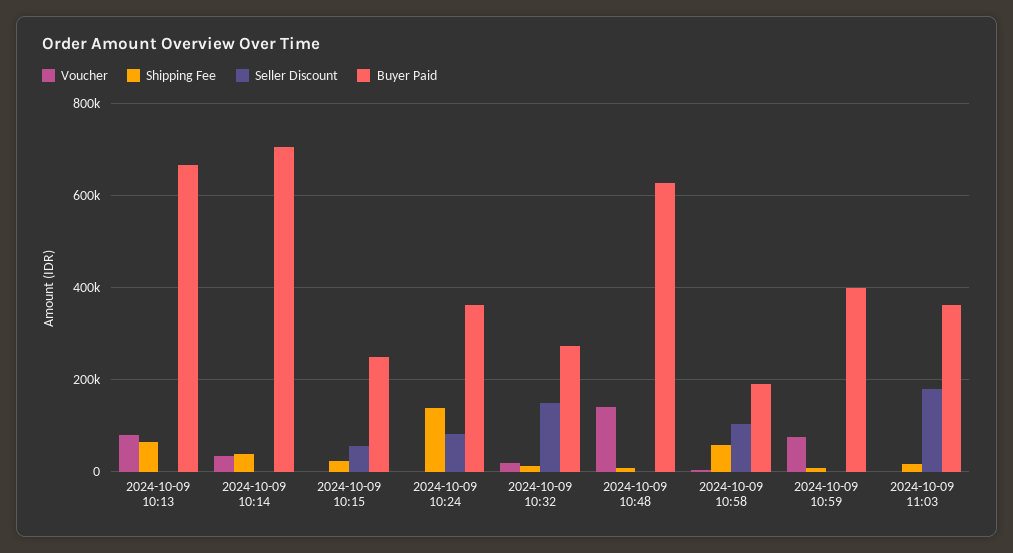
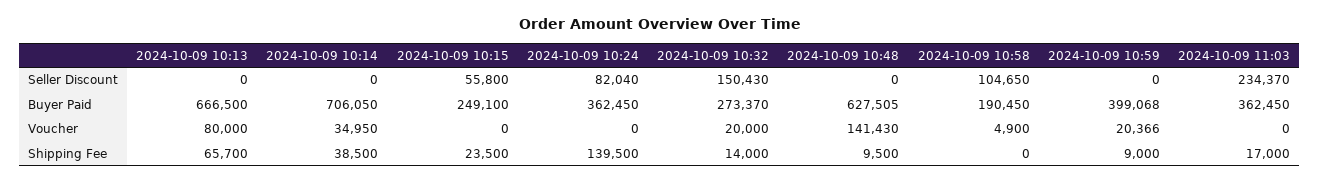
  {
    "Voucher": {
      "2024-10-09 10:13": 80000,
      "2024-10-09 10:14": 34950,
      "2024-10-09 10:15": 0,
      "2024-10-09 10:24": 0,
      "2024-10-09 10:32": 20000,
      "2024-10-09 10:48": 141430,
      "2024-10-09 10:58": 4900,
-     "2024-10-09 10:59": 80000,
+     "2024-10-09 10:59": 20366,
      "2024-10-09 11:03": 0
    },
    "Shipping Fee": {
      "2024-10-09 10:13": 65700,
      "2024-10-09 10:14": 38500,
      "2024-10-09 10:15": 23500,
      "2024-10-09 10:24": 139500,
      "2024-10-09 10:32": 14000,
      "2024-10-09 10:48": 9500,
-     "2024-10-09 10:58": 60000,
+     "2024-10-09 10:58": 0,
      "2024-10-09 10:59": 9000,
      "2024-10-09 11:03": 17000
    },
    "Seller Discount": {
      "2024-10-09 10:13": 0,
      "2024-10-09 10:14": 0,
      "2024-10-09 10:15": 55800,
      "2024-10-09 10:24": 82040,
      "2024-10-09 10:32": 150430,
      "2024-10-09 10:48": 0,
      "2024-10-09 10:58": 104650,
      "2024-10-09 10:59": 0,
-     "2024-10-09 11:03": 180000
+     "2024-10-09 11:03": 234370
    },
    "Buyer Paid": {
      "2024-10-09 10:13": 666500,
      "2024-10-09 10:14": 706050,
      "2024-10-09 10:15": 249100,
      "2024-10-09 10:24": 362450,
      "2024-10-09 10:32": 273370,
      "2024-10-09 10:48": 627505,
      "2024-10-09 10:58": 190450,
      "2024-10-09 10:59": 399068,
      "2024-10-09 11:03": 362450
    }
  }

